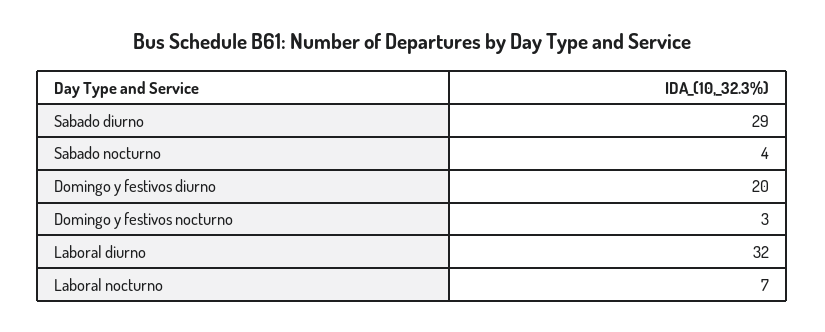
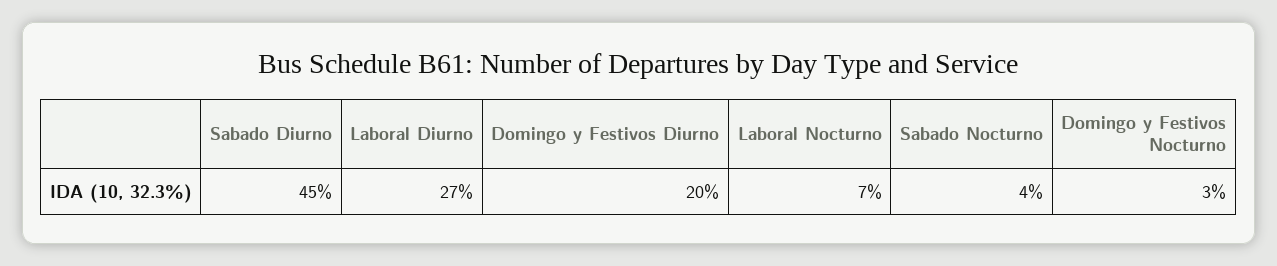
  {
-   "Sabado diurno": 29,
+   "Sabado diurno": 45,
    "Sabado nocturno": 4,
    "Domingo y festivos diurno": 20,
    "Domingo y festivos nocturno": 3,
-   "Laboral diurno": 32,
+   "Laboral diurno": 27,
    "Laboral nocturno": 7
  }

